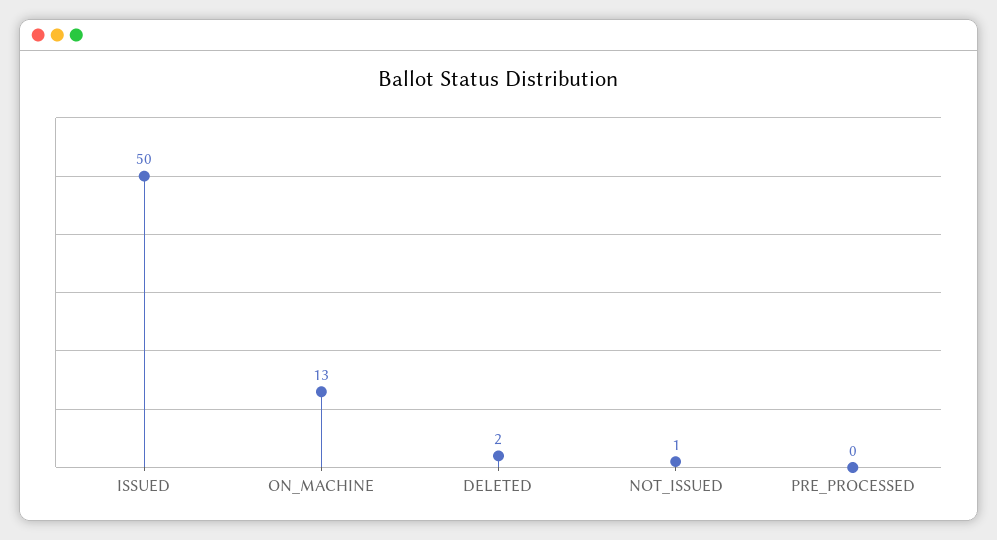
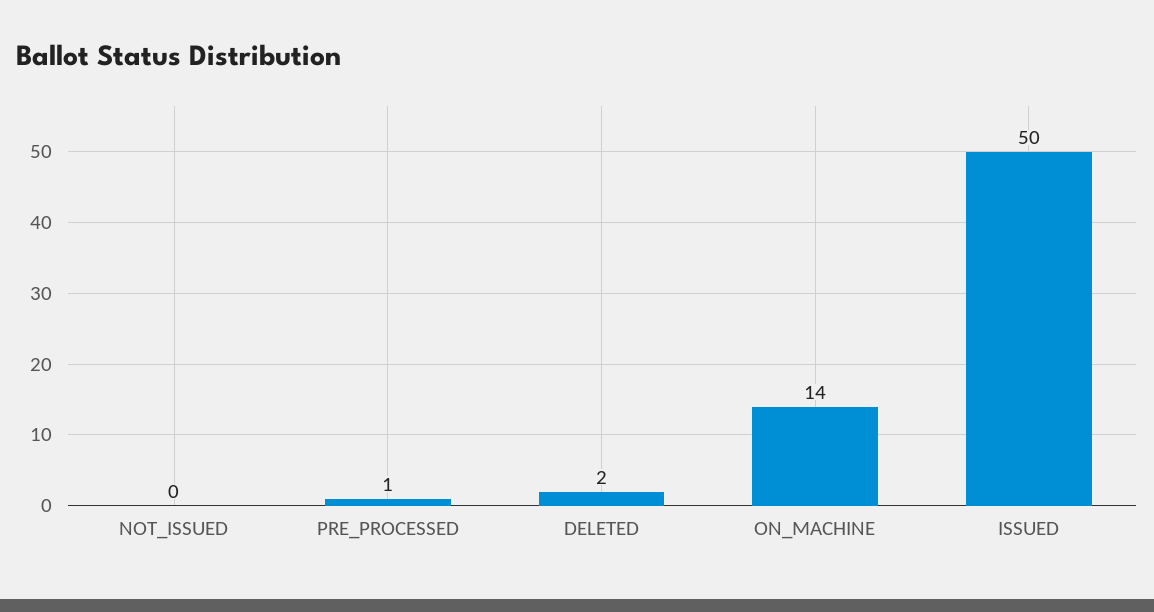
  {
    "ISSUED": 50,
-   "ON_MACHINE": 13,
+   "ON_MACHINE": 14,
    "DELETED": 2,
-   "NOT_ISSUED": 1,
+   "NOT_ISSUED": 0,
-   "PRE_PROCESSED": 0
+   "PRE_PROCESSED": 1
  }

